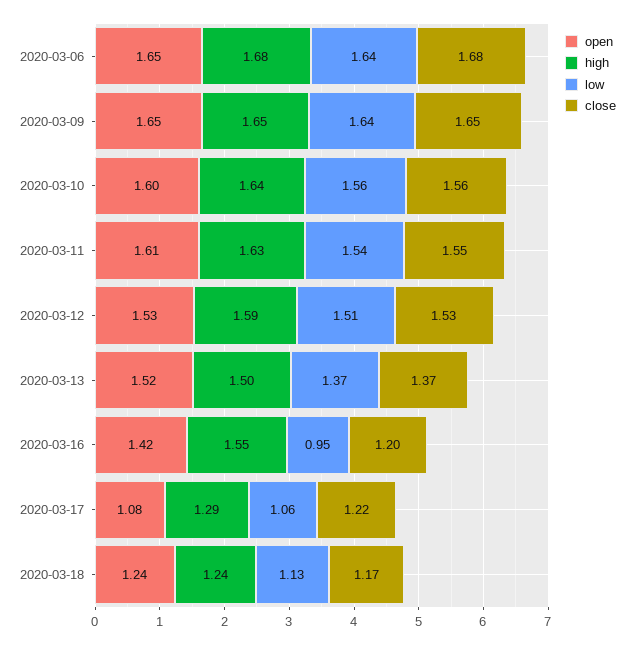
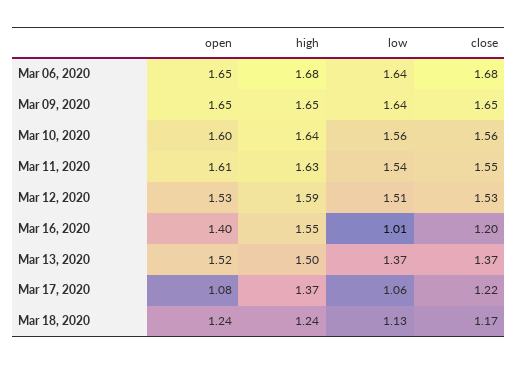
  {
    "open": {
      "2020-03-06": 1.65,
      "2020-03-09": 1.65,
      "2020-03-10": 1.6,
      "2020-03-11": 1.61,
      "2020-03-12": 1.53,
      "2020-03-13": 1.52,
-     "2020-03-16": 1.42,
+     "2020-03-16": 1.4,
      "2020-03-17": 1.08,
      "2020-03-18": 1.24
    },
    "high": {
      "2020-03-06": 1.68,
      "2020-03-09": 1.65,
      "2020-03-10": 1.64,
      "2020-03-11": 1.63,
      "2020-03-12": 1.59,
      "2020-03-13": 1.5,
      "2020-03-16": 1.55,
-     "2020-03-17": 1.29,
+     "2020-03-17": 1.37,
      "2020-03-18": 1.24
    },
    "low": {
      "2020-03-06": 1.64,
      "2020-03-09": 1.64,
      "2020-03-10": 1.56,
      "2020-03-11": 1.54,
      "2020-03-12": 1.51,
      "2020-03-13": 1.37,
-     "2020-03-16": 0.95,
+     "2020-03-16": 1.01,
      "2020-03-17": 1.06,
      "2020-03-18": 1.13
    },
    "close": {
      "2020-03-06": 1.68,
      "2020-03-09": 1.65,
      "2020-03-10": 1.56,
      "2020-03-11": 1.55,
      "2020-03-12": 1.53,
      "2020-03-13": 1.37,
      "2020-03-16": 1.2,
      "2020-03-17": 1.22,
      "2020-03-18": 1.17
    }
  }

